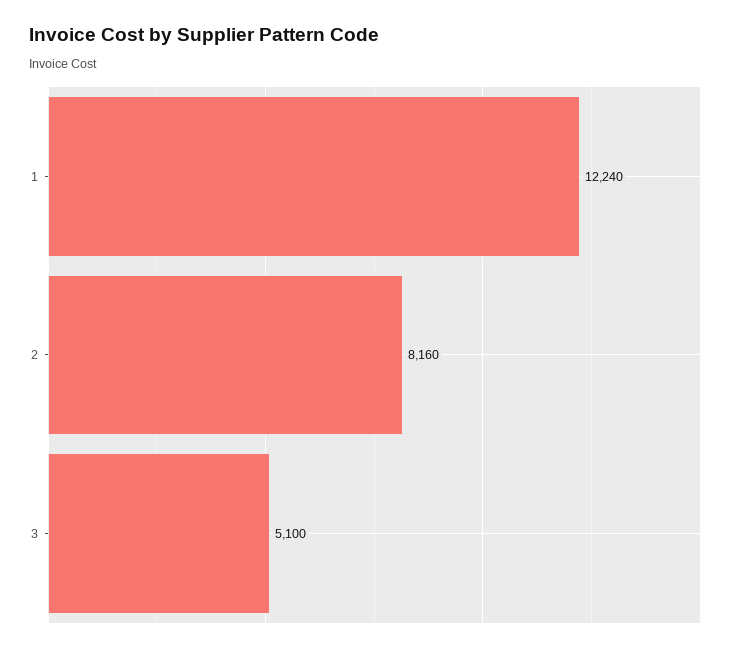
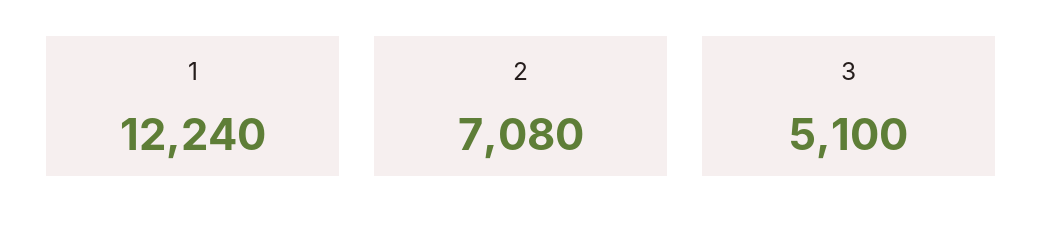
  {
    "1": 12240,
-   "2": 8160,
+   "2": 7080,
    "3": 5100
  }

